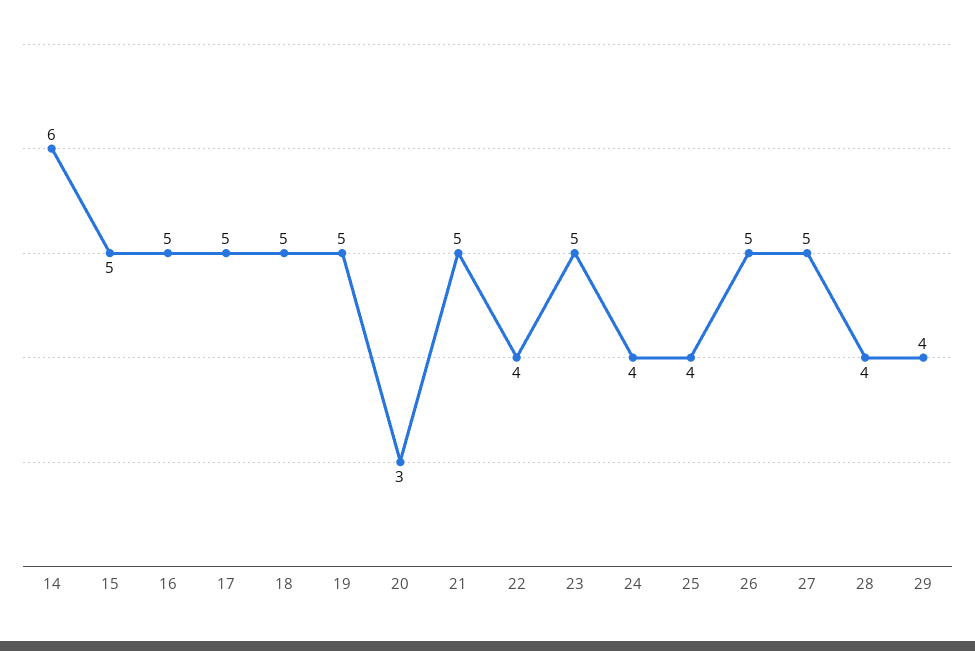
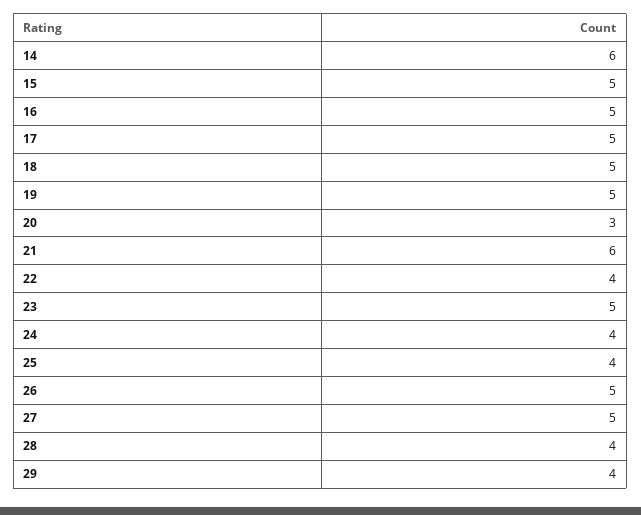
  {
    "14": 6,
    "15": 5,
    "16": 5,
    "17": 5,
    "18": 5,
    "19": 5,
    "20": 3,
-   "21": 5,
+   "21": 6,
    "22": 4,
    "23": 5,
    "24": 4,
    "25": 4,
    "26": 5,
    "27": 5,
    "28": 4,
    "29": 4
  }

